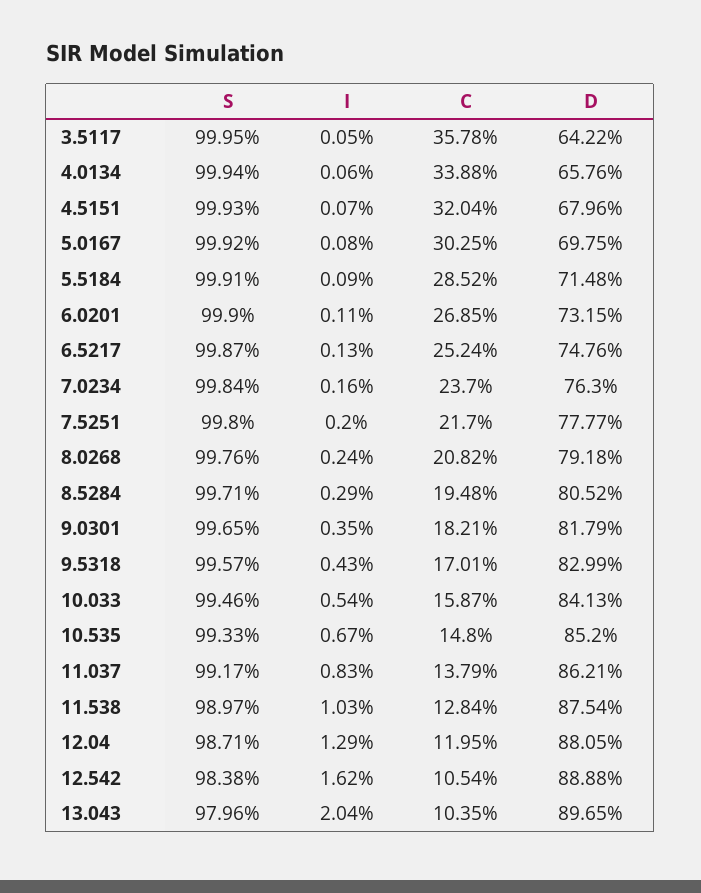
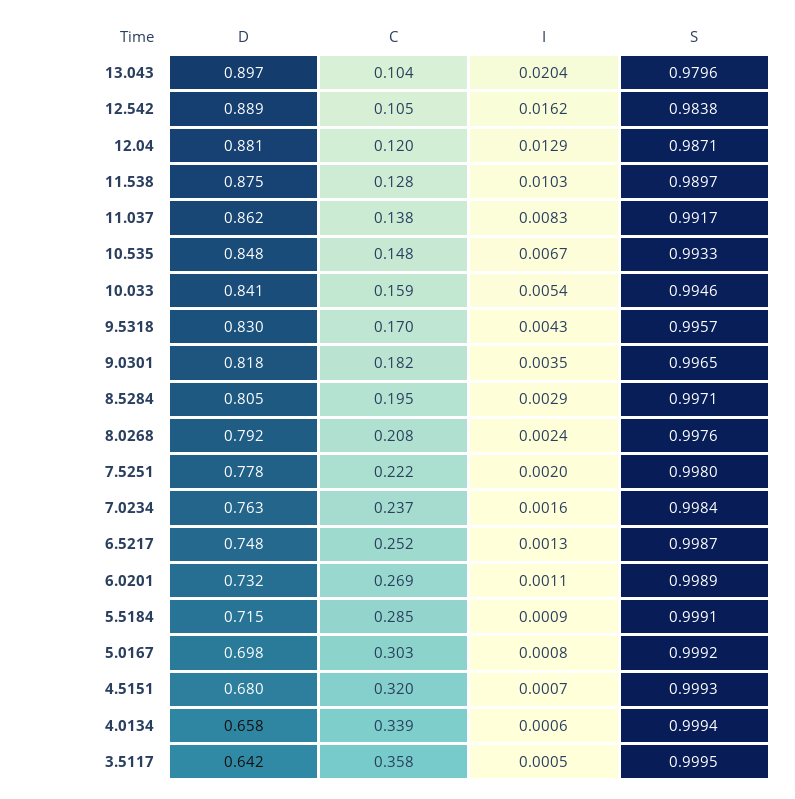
  {
    "S": {
      "3.5117": 0.9995,
      "4.0134": 0.9994,
      "4.5151": 0.9993,
      "5.0167": 0.9992,
      "5.5184": 0.9991,
-     "6.0201": 0.999,
+     "6.0201": 0.9989,
      "6.5217": 0.9987,
      "7.0234": 0.9984,
      "7.5251": 0.998,
      "8.0268": 0.9976,
      "8.5284": 0.9971,
      "9.0301": 0.9965,
      "9.5318": 0.9957,
      "10.033": 0.9946,
      "10.535": 0.9933,
      "11.037": 0.9917,
      "11.538": 0.9897,
      "12.04": 0.9871,
      "12.542": 0.9838,
      "13.043": 0.9796
    },
    "I": {
      "3.5117": 0.0005,
      "4.0134": 0.0006,
      "4.5151": 0.0007,
      "5.0167": 0.0008,
      "5.5184": 0.0009,
      "6.0201": 0.0011,
      "6.5217": 0.0013,
      "7.0234": 0.0016,
      "7.5251": 0.002,
      "8.0268": 0.0024,
      "8.5284": 0.0029,
      "9.0301": 0.0035,
      "9.5318": 0.0043,
      "10.033": 0.0054,
      "10.535": 0.0067,
      "11.037": 0.0083,
      "11.538": 0.0103,
      "12.04": 0.0129,
      "12.542": 0.0162,
      "13.043": 0.0204
    },
    "C": {
      "3.5117": 0.3578,
      "4.0134": 0.3388,
      "4.5151": 0.3204,
      "5.0167": 0.3025,
      "5.5184": 0.2852,
      "6.0201": 0.2685,
      "6.5217": 0.2524,
      "7.0234": 0.237,
-     "7.5251": 0.217,
+     "7.5251": 0.222,
      "8.0268": 0.2082,
      "8.5284": 0.1948,
      "9.0301": 0.1821,
      "9.5318": 0.1701,
      "10.033": 0.1587,
      "10.535": 0.148,
      "11.037": 0.1379,
      "11.538": 0.1284,
      "12.04": 0.1195,
      "12.542": 0.1054,
      "13.043": 0.1035
    },
    "D": {
      "3.5117": 0.6422,
      "4.0134": 0.6576,
      "4.5151": 0.6796,
      "5.0167": 0.6975,
      "5.5184": 0.7148,
      "6.0201": 0.7315,
      "6.5217": 0.7476,
      "7.0234": 0.763,
      "7.5251": 0.7777,
      "8.0268": 0.7918,
      "8.5284": 0.8052,
      "9.0301": 0.8179,
      "9.5318": 0.8299,
      "10.033": 0.8413,
-     "10.535": 0.852,
+     "10.535": 0.848,
      "11.037": 0.8621,
      "11.538": 0.8754,
      "12.04": 0.8805,
      "12.542": 0.8888,
      "13.043": 0.8965
    }
  }

